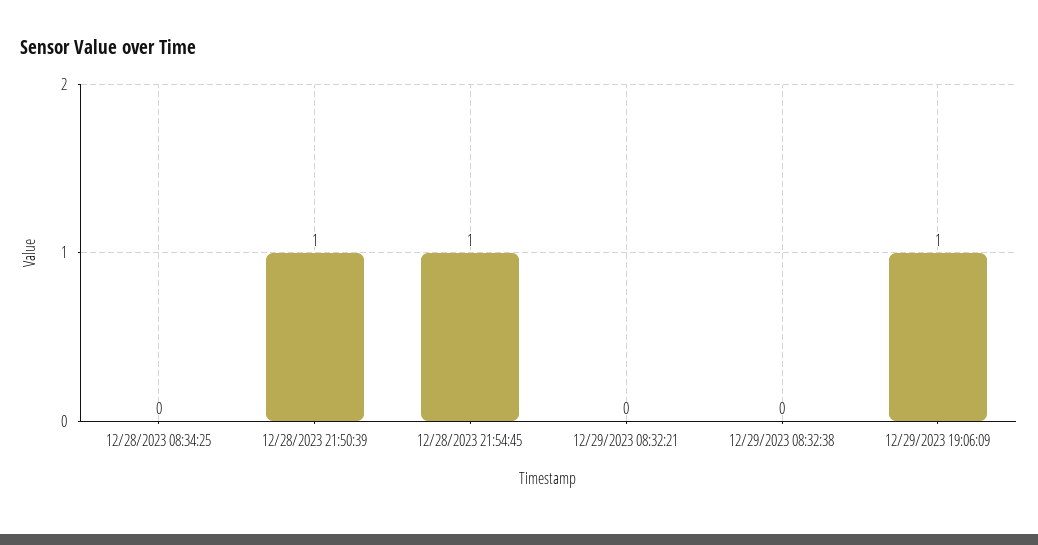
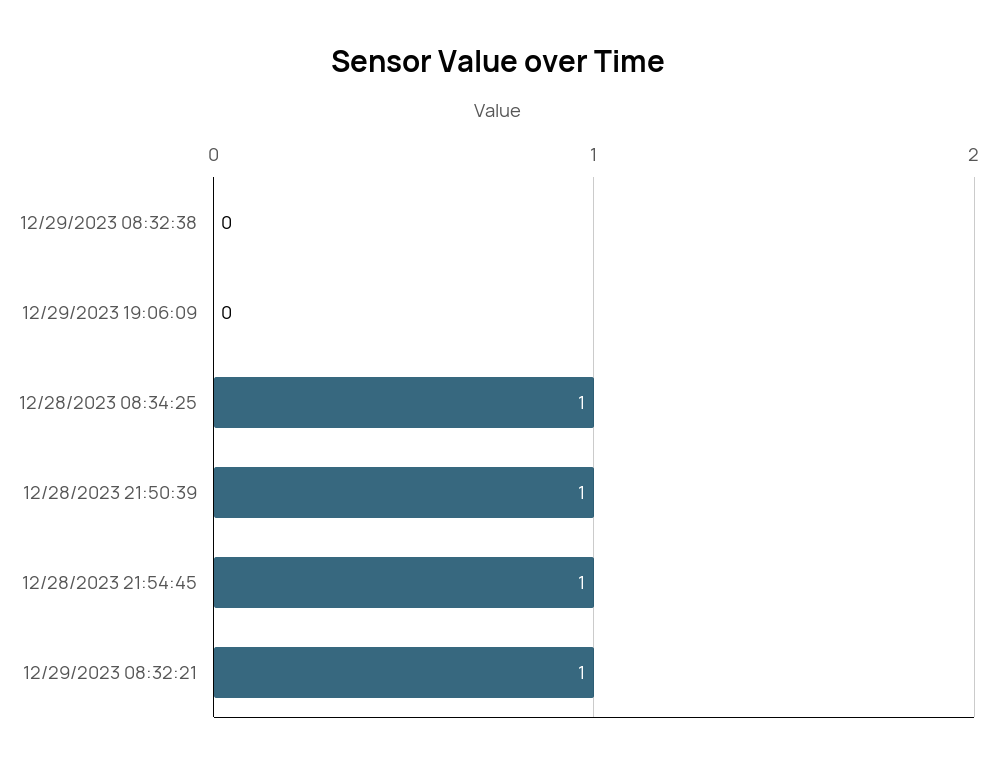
  {
-   "12/28/2023 08:34:25": 0,
+   "12/28/2023 08:34:25": 1,
    "12/28/2023 21:50:39": 1,
    "12/28/2023 21:54:45": 1,
-   "12/29/2023 08:32:21": 0,
+   "12/29/2023 08:32:21": 1,
    "12/29/2023 08:32:38": 0,
-   "12/29/2023 19:06:09": 1
+   "12/29/2023 19:06:09": 0
  }

